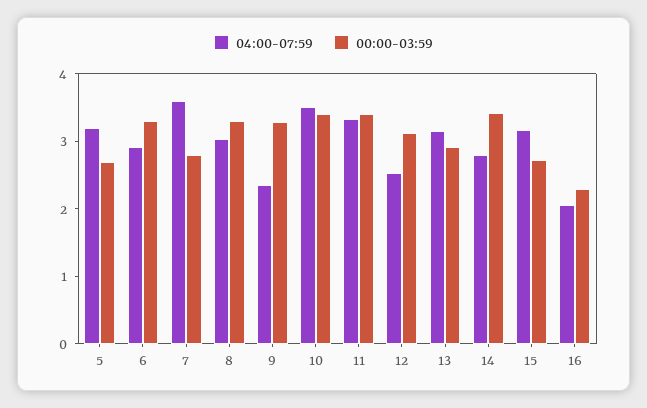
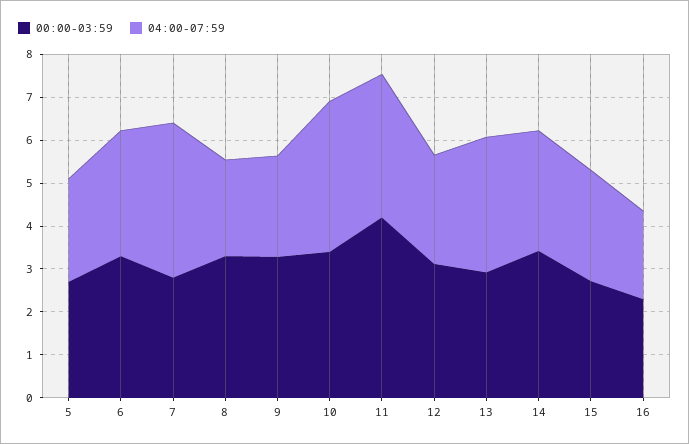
  {
    "04:00-07:59": {
-     "5": 3.2,
+     "5": 2.4,
      "6": 3,
      "7": 3.6,
-     "8": 3,
+     "8": 2.2,
      "9": 2.4,
      "10": 3.6,
      "11": 3.4,
      "12": 2.6,
      "13": 3.2,
      "14": 2.8,
-     "15": 3.2,
+     "15": 2.6,
      "16": 2
    },
    "00:00-03:59": {
      "5": 2.8,
      "6": 3.4,
      "7": 2.8,
      "8": 3.4,
      "9": 3.2,
      "10": 3.4,
-     "11": 3.4,
+     "11": 4.2,
      "12": 3.2,
      "13": 3,
      "14": 3.4,
      "15": 2.8,
      "16": 2.4
    }
  }

